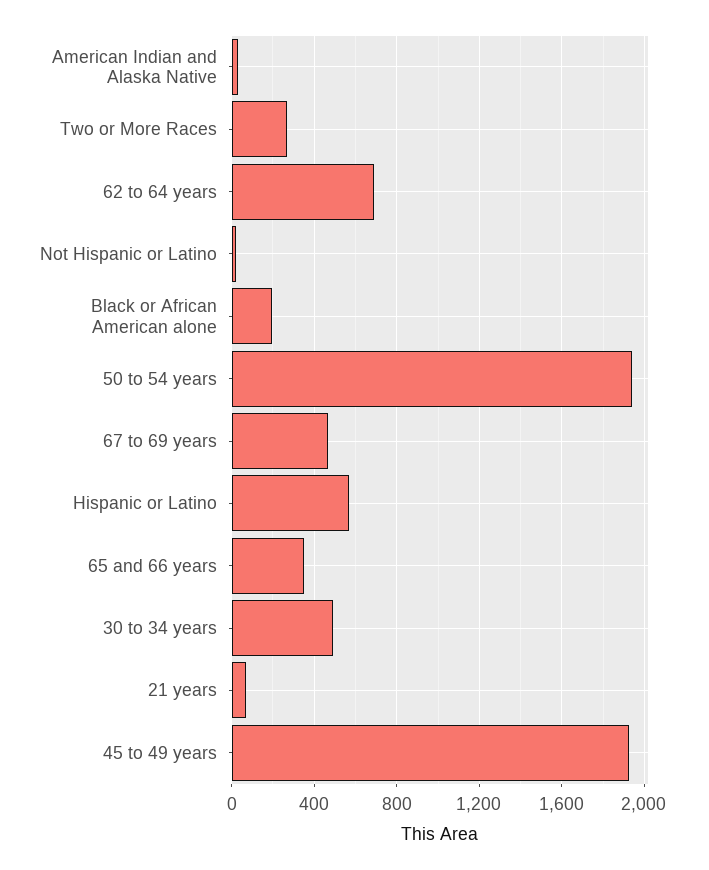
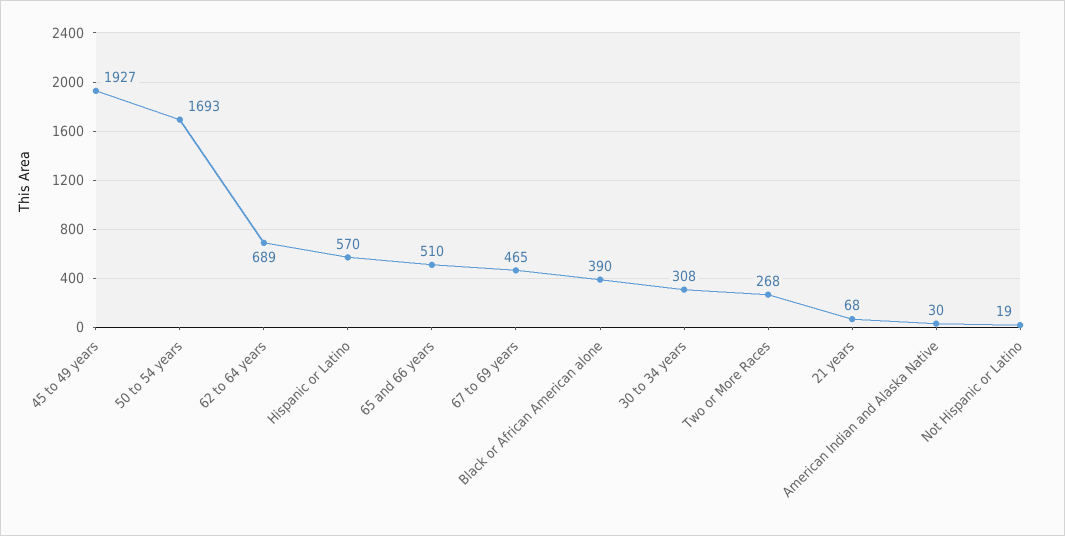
  {
    "American Indian and Alaska Native": 30,
    "Two or More Races": 268,
    "62 to 64 years": 689,
    "Not Hispanic or Latino": 19,
-   "Black or African American alone": 200,
+   "Black or African American alone": 390,
-   "50 to 54 years": 1950,
+   "50 to 54 years": 1693,
    "67 to 69 years": 465,
    "Hispanic or Latino": 570,
-   "65 and 66 years": 350,
+   "65 and 66 years": 510,
-   "30 to 34 years": 500,
+   "30 to 34 years": 308,
    "21 years": 68,
    "45 to 49 years": 1927
  }

